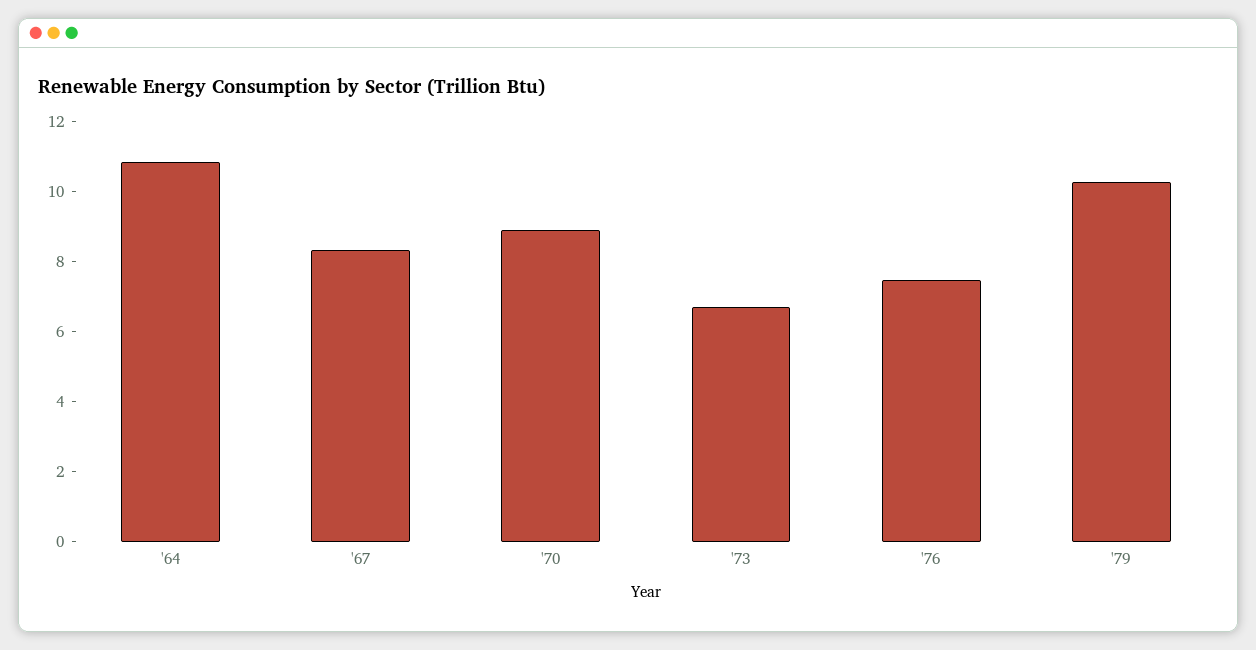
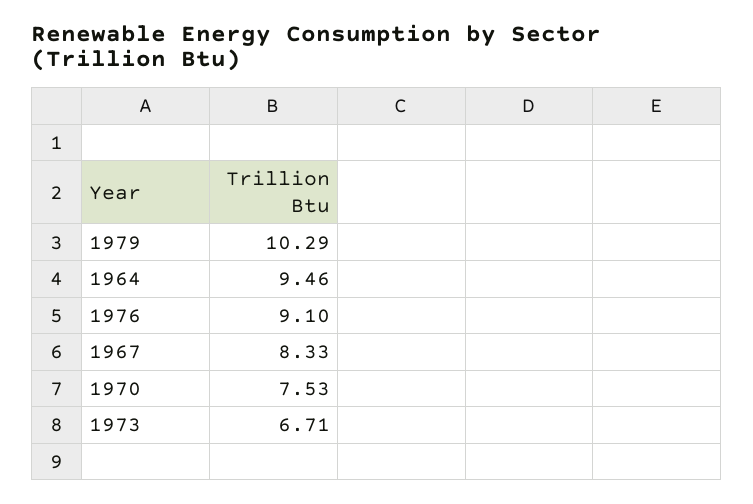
  {
-   "'64": 11,
+   "'64": 9.46,
    "'67": 8.33,
-   "'70": 9,
+   "'70": 7.53,
    "'73": 6.71,
-   "'76": 7.5,
+   "'76": 9.1,
    "'79": 10.29
  }

